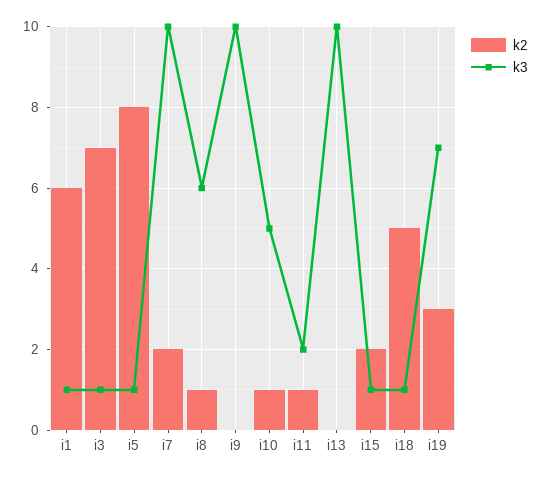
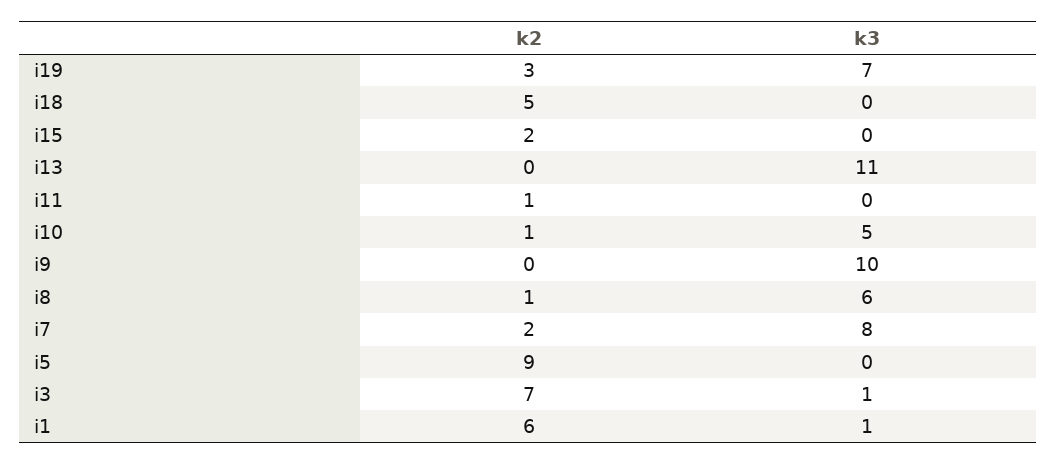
  {
    "k2": {
      "i1": 6,
      "i3": 7,
-     "i5": 8,
+     "i5": 9,
      "i7": 2,
      "i8": 1,
      "i9": 0,
      "i10": 1,
      "i11": 1,
      "i13": 0,
      "i15": 2,
      "i18": 5,
      "i19": 3
    },
    "k3": {
      "i1": 1,
      "i3": 1,
-     "i5": 1,
+     "i5": 0,
-     "i7": 10,
+     "i7": 8,
      "i8": 6,
      "i9": 10,
      "i10": 5,
-     "i11": 2,
+     "i11": 0,
-     "i13": 10,
+     "i13": 11,
-     "i15": 1,
+     "i15": 0,
-     "i18": 1,
+     "i18": 0,
      "i19": 7
    }
  }

